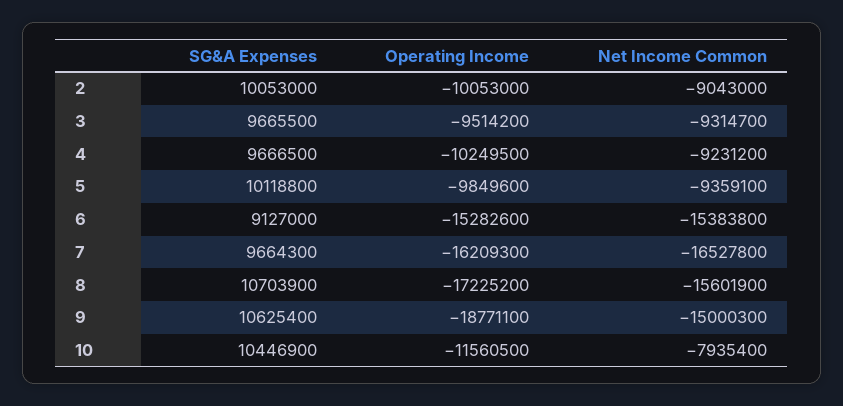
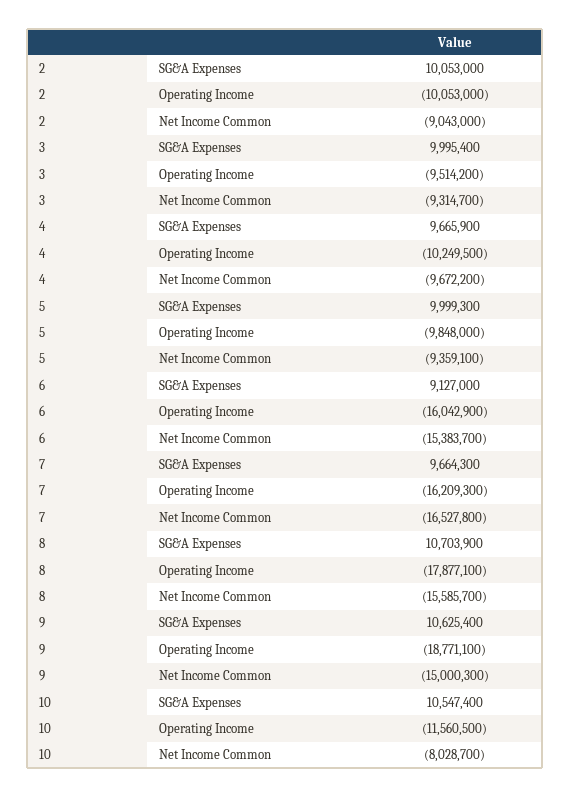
  {
    "SG&A Expenses": {
      "2": 10053000,
-     "3": 9665500,
+     "3": 9995400,
-     "4": 9666500,
+     "4": 9665900,
-     "5": 10118800,
+     "5": 9999300,
      "6": 9127000,
      "7": 9664300,
      "8": 10703900,
      "9": 10625400,
-     "10": 10446900
+     "10": 10547400
    },
    "Operating Income": {
      "2": -10053000,
      "3": -9514200,
      "4": -10249500,
-     "5": -9849600,
+     "5": -9848000,
-     "6": -15282600,
+     "6": -16042900,
      "7": -16209300,
-     "8": -17225200,
+     "8": -17877100,
      "9": -18771100,
      "10": -11560500
    },
    "Net Income Common": {
      "2": -9043000,
      "3": -9314700,
-     "4": -9231200,
+     "4": -9672200,
      "5": -9359100,
-     "6": -15383800,
+     "6": -15383700,
      "7": -16527800,
-     "8": -15601900,
+     "8": -15585700,
      "9": -15000300,
-     "10": -7935400
+     "10": -8028700
    }
  }

